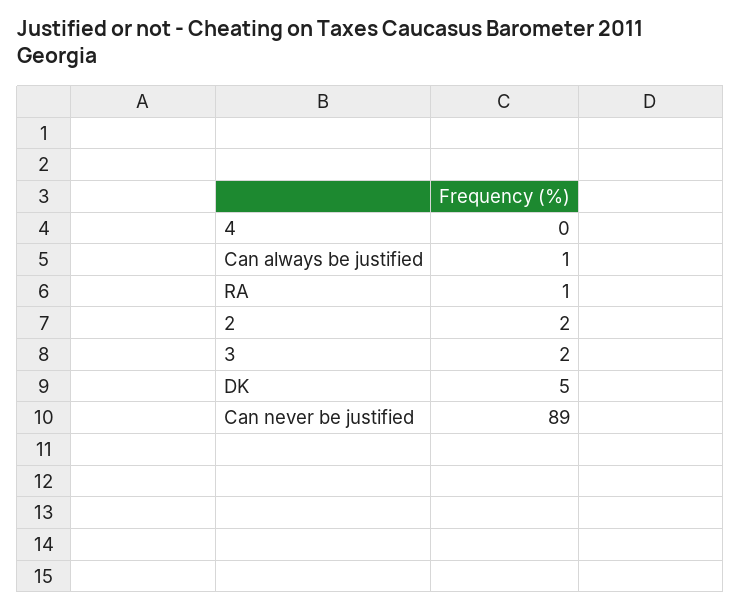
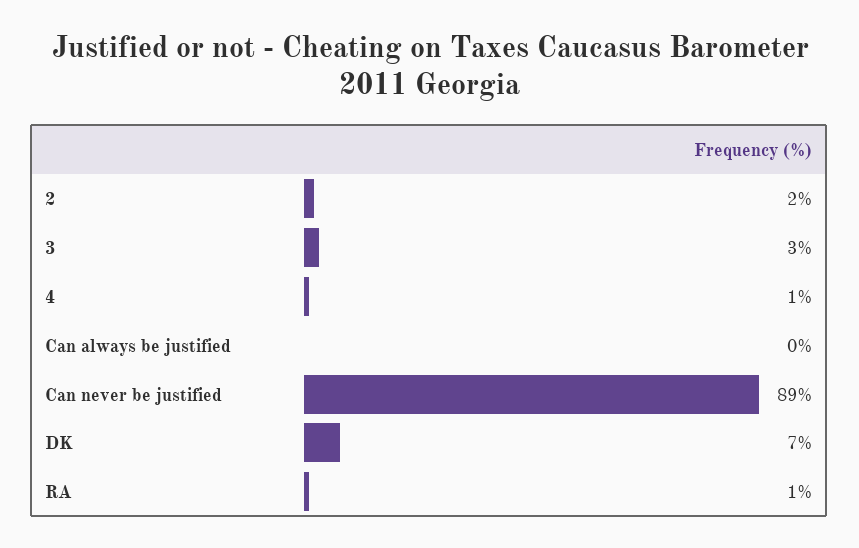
  {
-   "4": 0,
+   "4": 1,
-   "Can always be justified": 1,
+   "Can always be justified": 0,
    "RA": 1,
    "2": 2,
-   "3": 2,
+   "3": 3,
-   "DK": 5,
+   "DK": 7,
    "Can never be justified": 89
  }

